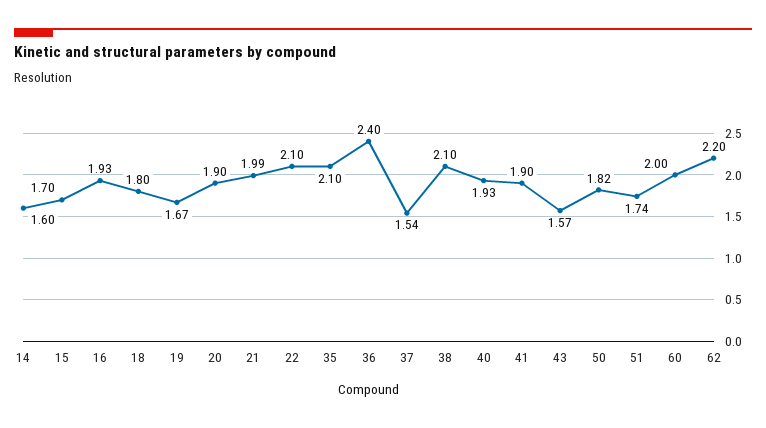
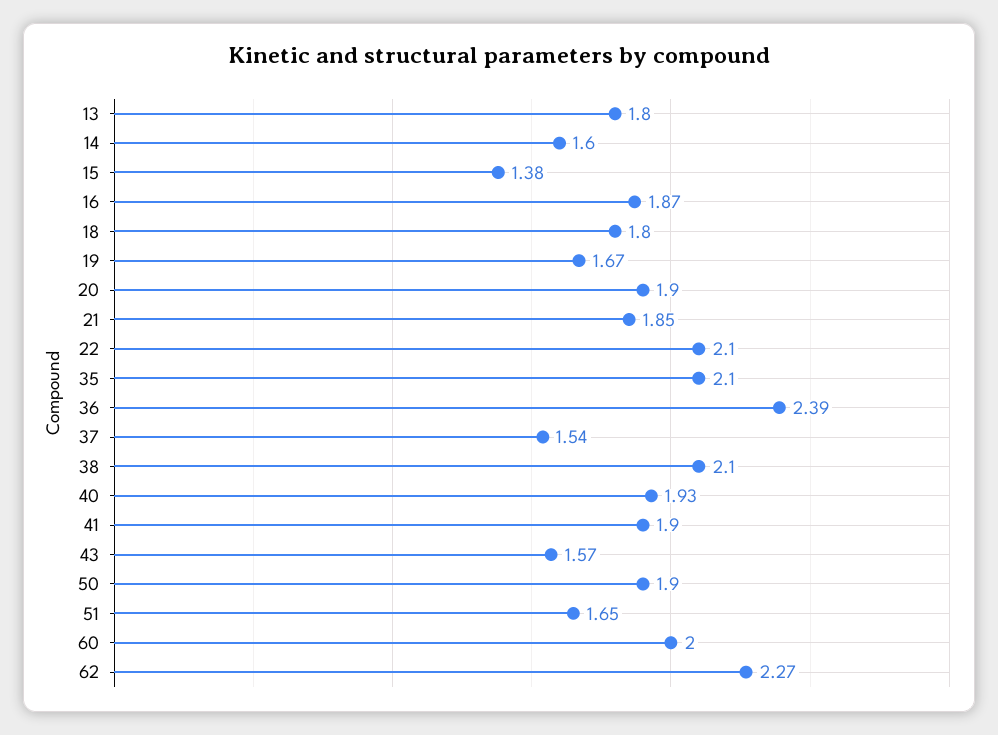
  {
    "14": 1.6,
-   "15": 1.7,
+   "15": 1.38,
-   "16": 1.93,
+   "16": 1.87,
    "18": 1.8,
    "19": 1.67,
    "20": 1.9,
-   "21": 1.99,
+   "21": 1.85,
    "22": 2.1,
    "35": 2.1,
-   "36": 2.4,
+   "36": 2.39,
    "37": 1.54,
    "38": 2.1,
    "40": 1.93,
    "41": 1.9,
    "43": 1.57,
-   "50": 1.82,
+   "50": 1.9,
-   "51": 1.74,
+   "51": 1.65,
    "60": 2,
-   "62": 2.2
+   "62": 2.27,
+   "13": 1.8
  }

